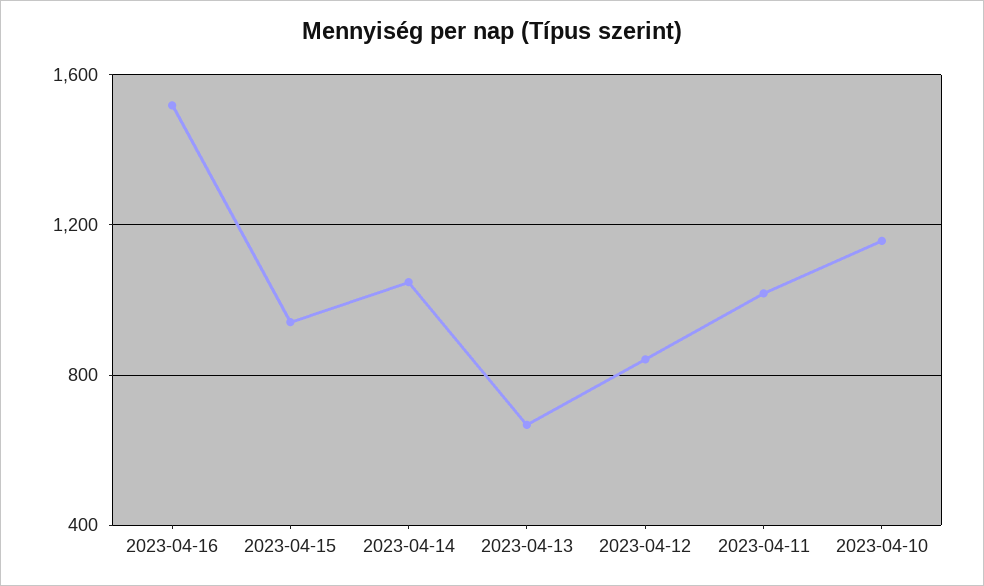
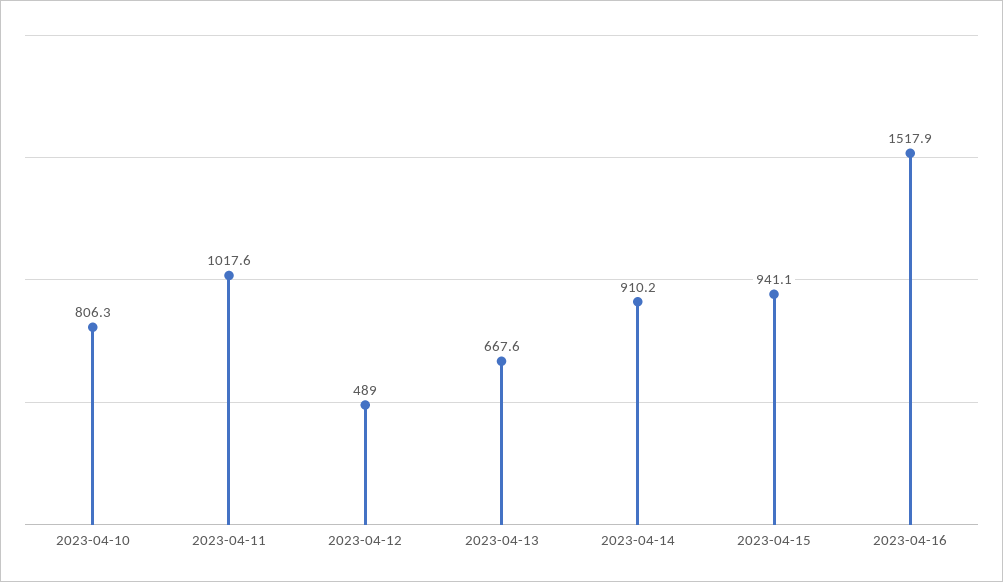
  {
    "2023-04-16": 1517.9,
    "2023-04-15": 941.1,
-   "2023-04-14": 1050,
+   "2023-04-14": 910.2,
    "2023-04-13": 667.6,
-   "2023-04-12": 850,
+   "2023-04-12": 489,
    "2023-04-11": 1017.6,
-   "2023-04-10": 1150
+   "2023-04-10": 806.3
  }

